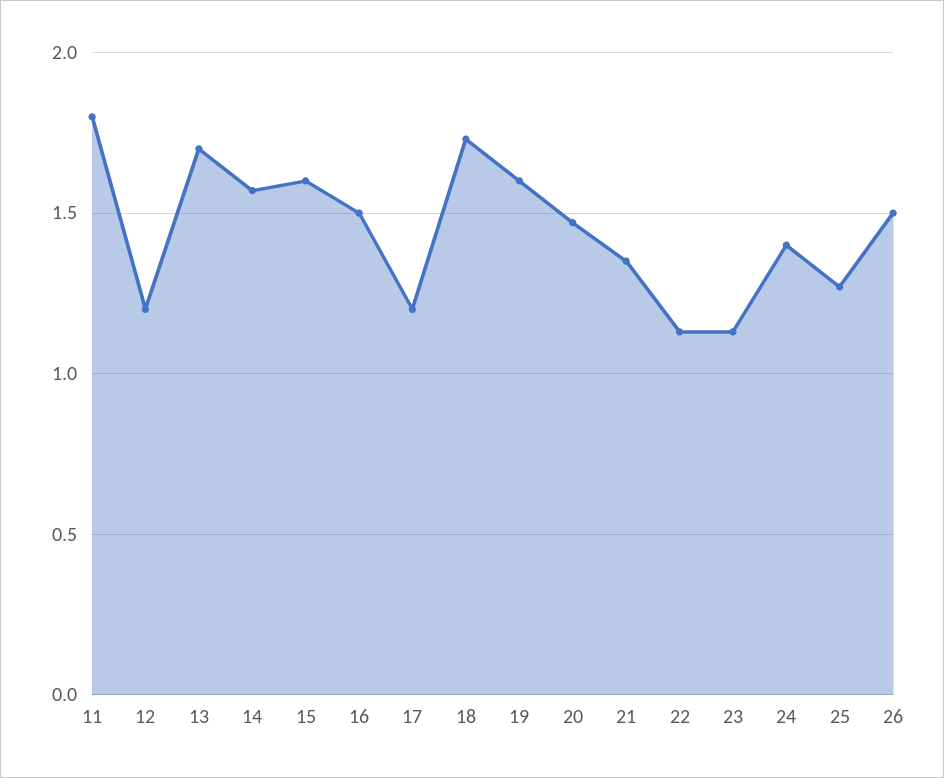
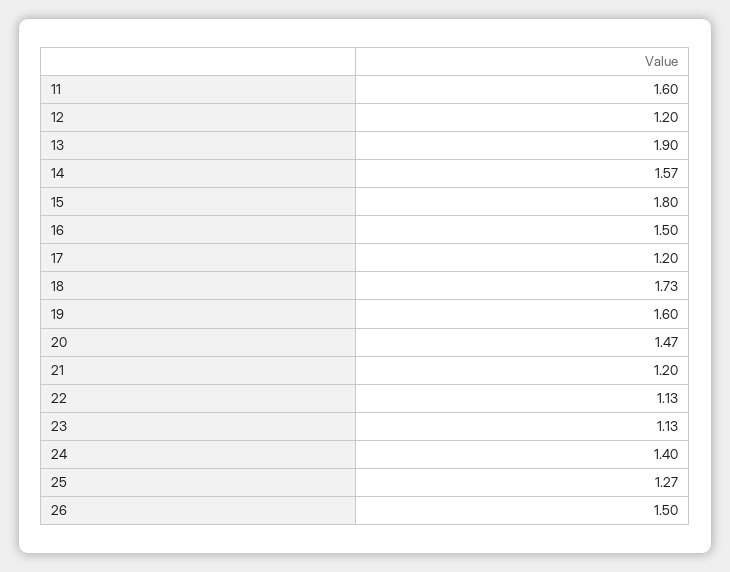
  {
-   "11": 1.8,
+   "11": 1.6,
    "12": 1.2,
-   "13": 1.7,
+   "13": 1.9,
    "14": 1.57,
-   "15": 1.6,
+   "15": 1.8,
    "16": 1.5,
    "17": 1.2,
    "18": 1.73,
    "19": 1.6,
    "20": 1.47,
-   "21": 1.35,
+   "21": 1.2,
    "22": 1.13,
    "23": 1.13,
    "24": 1.4,
    "25": 1.27,
    "26": 1.5
  }

